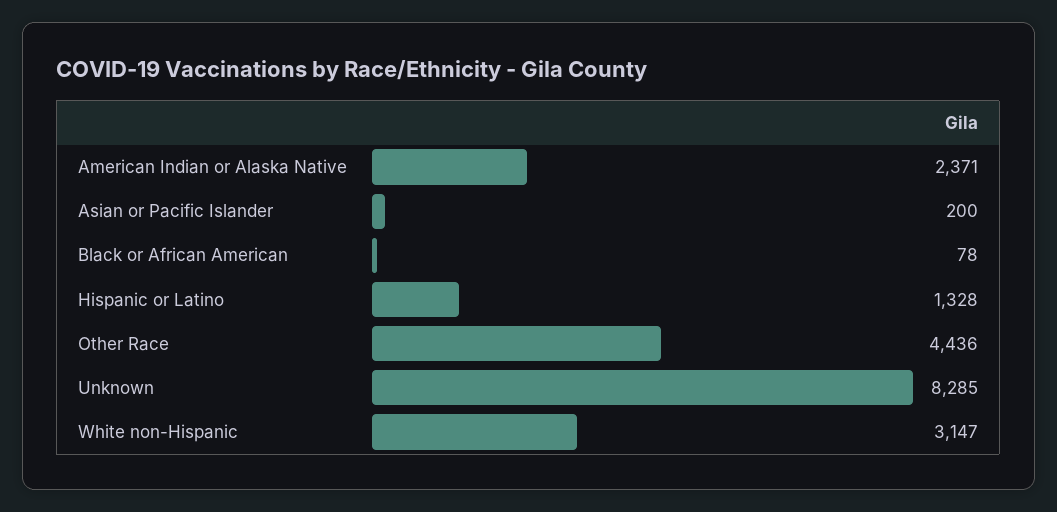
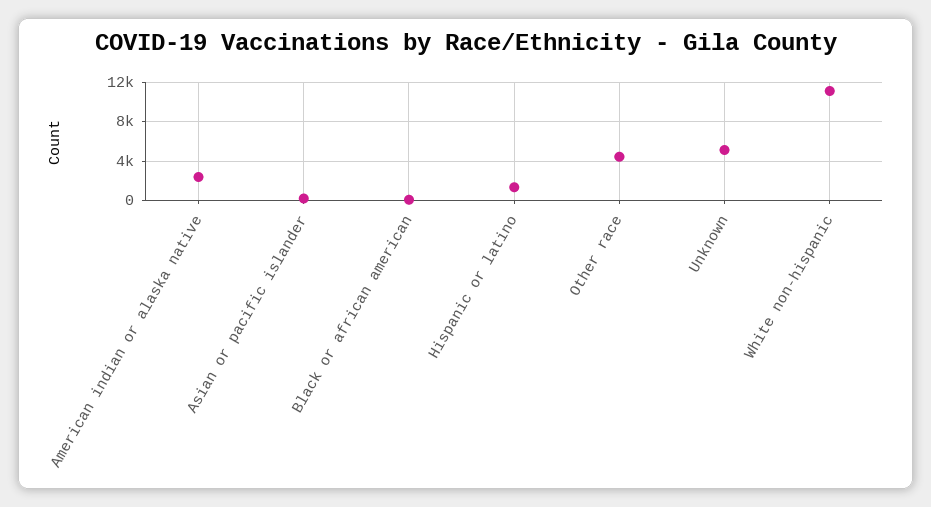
  {
    "American Indian or Alaska Native": 2371,
    "Asian or Pacific Islander": 200,
    "Black or African American": 78,
    "Hispanic or Latino": 1328,
    "Other Race": 4436,
-   "Unknown": 8285,
+   "Unknown": 5000,
-   "White non-Hispanic": 3147
+   "White non-Hispanic": 11000
  }

